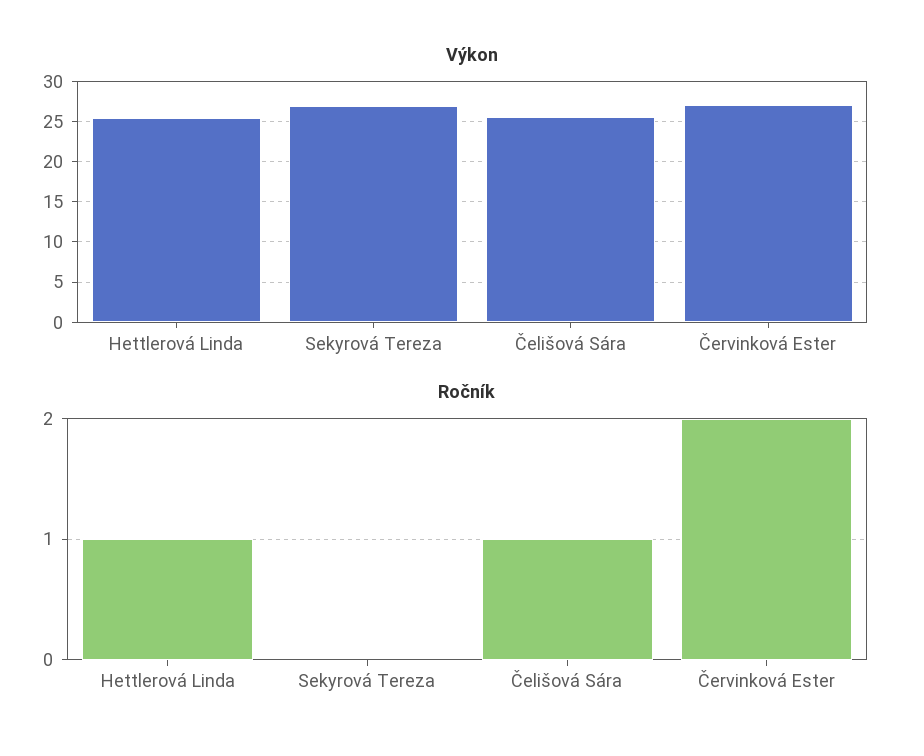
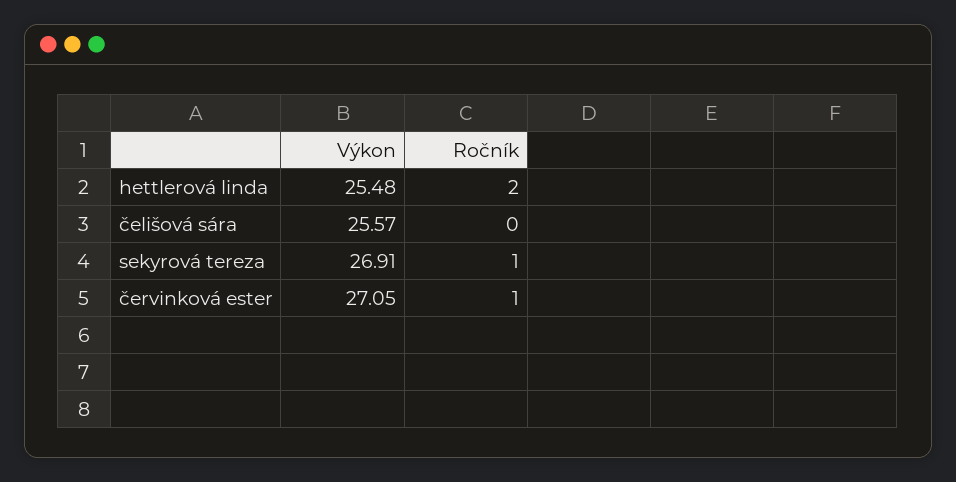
  {
    "Výkon": {
      "Hettlerová Linda": 25.48,
      "Sekyrová Tereza": 26.91,
      "Čelišová Sára": 25.57,
      "Červinková Ester": 27.05
    },
    "Ročník": {
-     "Hettlerová Linda": 1,
+     "Hettlerová Linda": 2,
-     "Sekyrová Tereza": 0,
+     "Sekyrová Tereza": 1,
-     "Čelišová Sára": 1,
+     "Čelišová Sára": 0,
-     "Červinková Ester": 2
+     "Červinková Ester": 1
    }
  }

